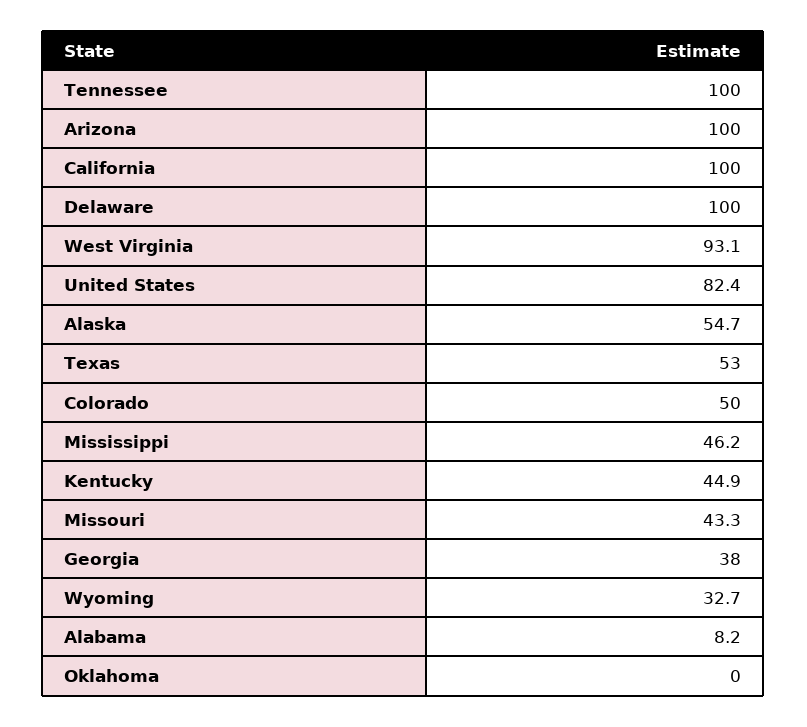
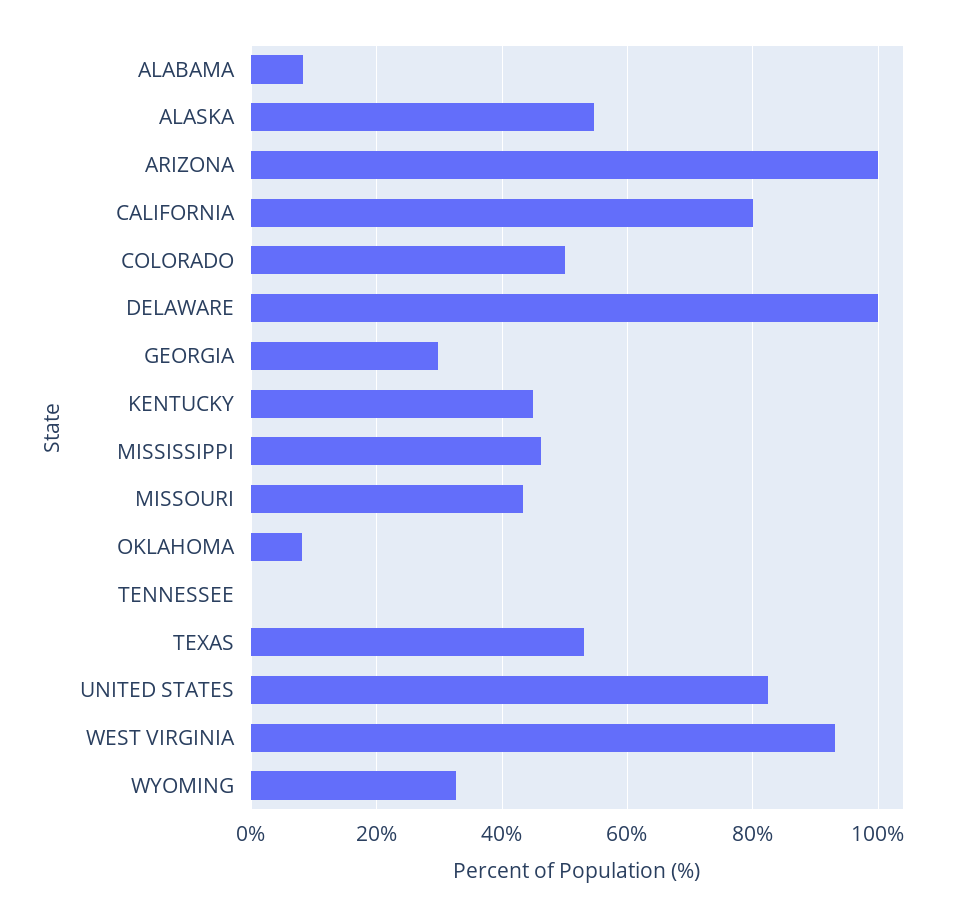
  {
-   "Tennessee": 100,
+   "Tennessee": 0,
    "Arizona": 100,
-   "California": 100,
+   "California": 80,
    "Delaware": 100,
    "West Virginia": 93.1,
    "United States": 82.4,
    "Alaska": 54.7,
    "Texas": 53,
    "Colorado": 50,
    "Mississippi": 46.2,
    "Kentucky": 44.9,
    "Missouri": 43.3,
-   "Georgia": 38,
+   "Georgia": 30,
    "Wyoming": 32.7,
    "Alabama": 8.2,
-   "Oklahoma": 0
+   "Oklahoma": 8
  }

